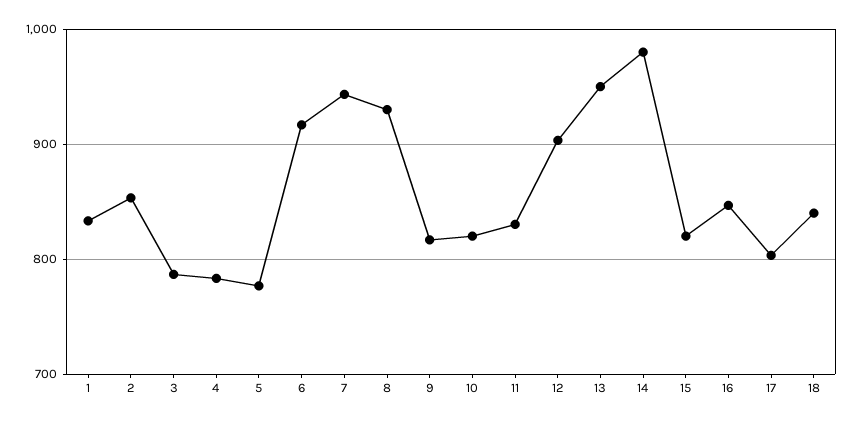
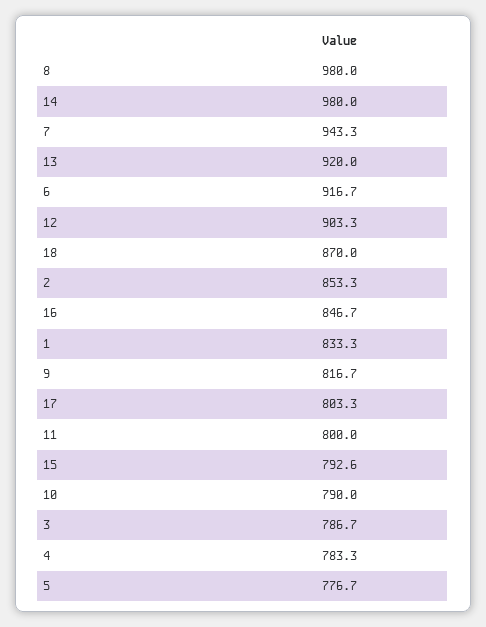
  {
    "1": 833.3,
    "2": 853.3,
    "3": 786.7,
    "4": 783.3,
    "5": 776.7,
    "6": 916.7,
    "7": 943.3,
-   "8": 930,
+   "8": 980,
    "9": 816.7,
-   "10": 820,
+   "10": 790,
-   "11": 830,
+   "11": 800,
    "12": 903.3,
-   "13": 950,
+   "13": 920,
    "14": 980,
-   "15": 820,
+   "15": 792.6,
    "16": 846.7,
    "17": 803.3,
-   "18": 840
+   "18": 870
  }

